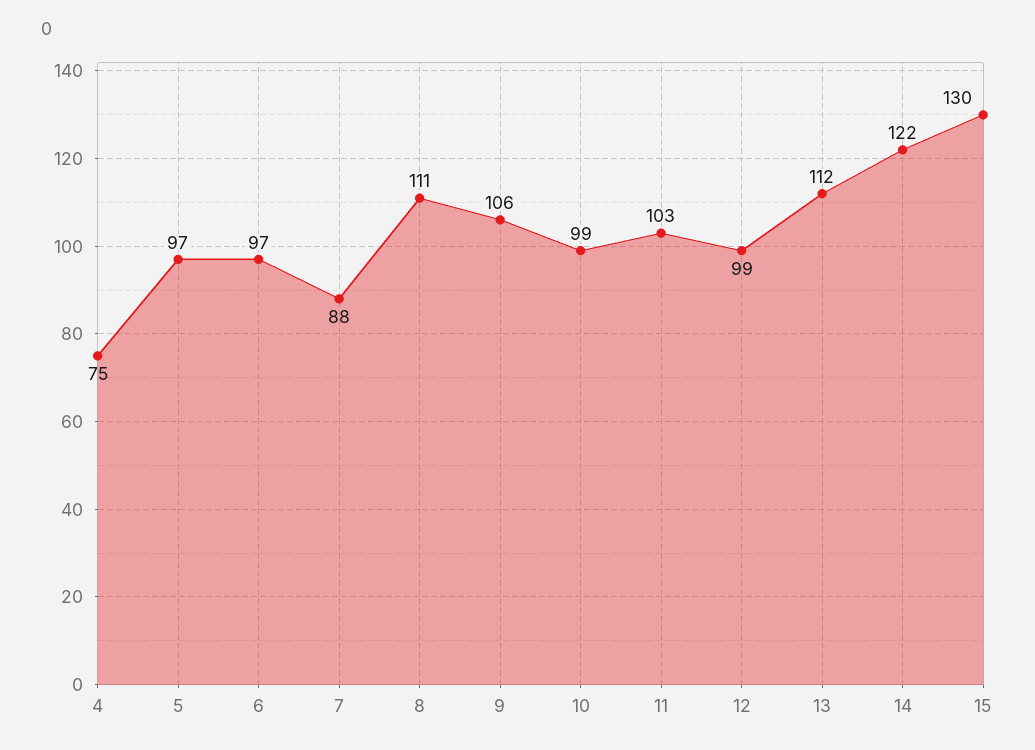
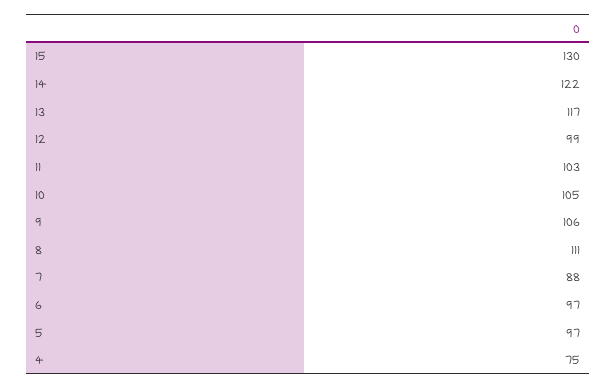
  {
    "4": 75,
    "5": 97,
    "6": 97,
    "7": 88,
    "8": 111,
    "9": 106,
-   "10": 99,
+   "10": 105,
    "11": 103,
    "12": 99,
-   "13": 112,
+   "13": 117,
    "14": 122,
    "15": 130
  }

